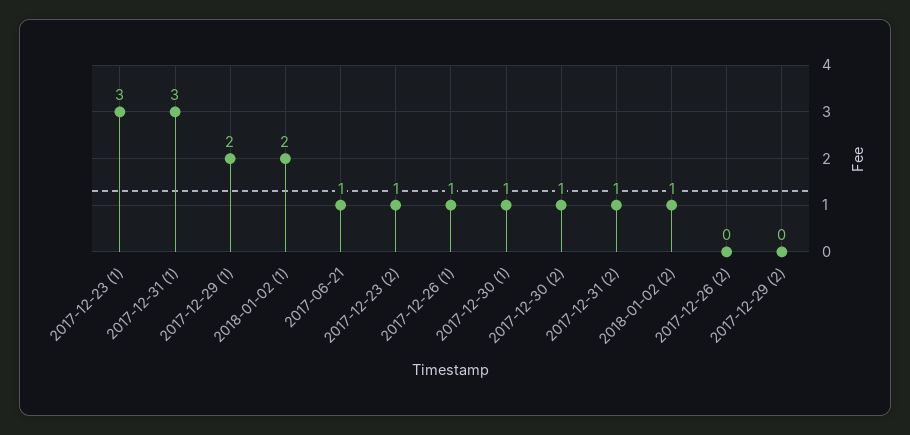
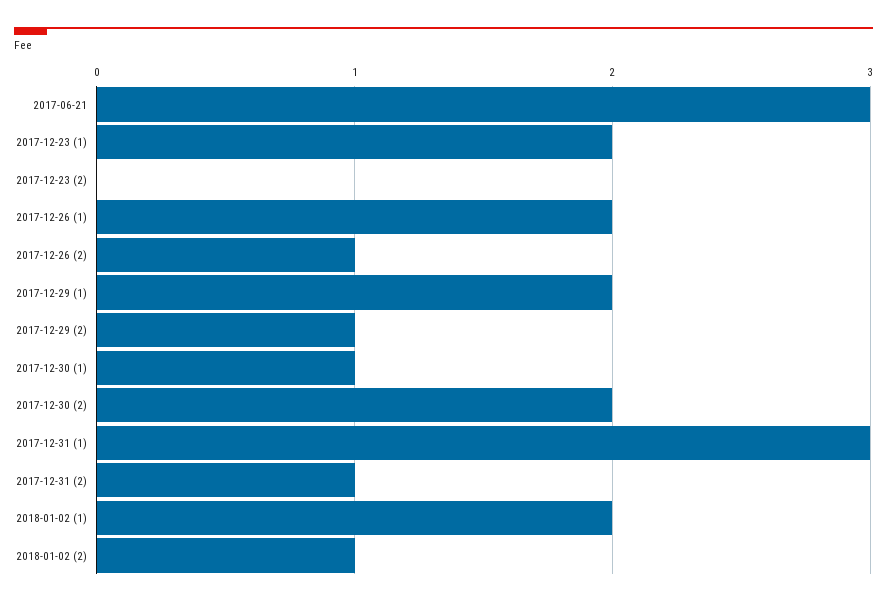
  {
-   "2017-12-23 (1)": 3,
+   "2017-12-23 (1)": 2,
    "2017-12-31 (1)": 3,
    "2017-12-29 (1)": 2,
    "2018-01-02 (1)": 2,
-   "2017-06-21": 1,
+   "2017-06-21": 3,
-   "2017-12-23 (2)": 1,
+   "2017-12-23 (2)": 0,
-   "2017-12-26 (1)": 1,
+   "2017-12-26 (1)": 2,
    "2017-12-30 (1)": 1,
-   "2017-12-30 (2)": 1,
+   "2017-12-30 (2)": 2,
    "2017-12-31 (2)": 1,
    "2018-01-02 (2)": 1,
-   "2017-12-26 (2)": 0,
+   "2017-12-26 (2)": 1,
-   "2017-12-29 (2)": 0
+   "2017-12-29 (2)": 1
  }

